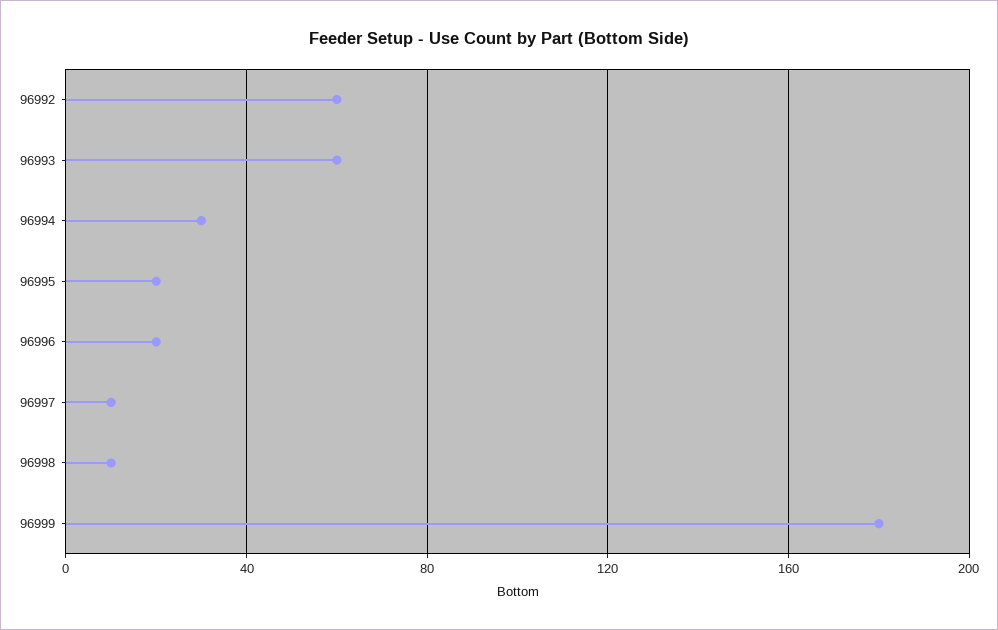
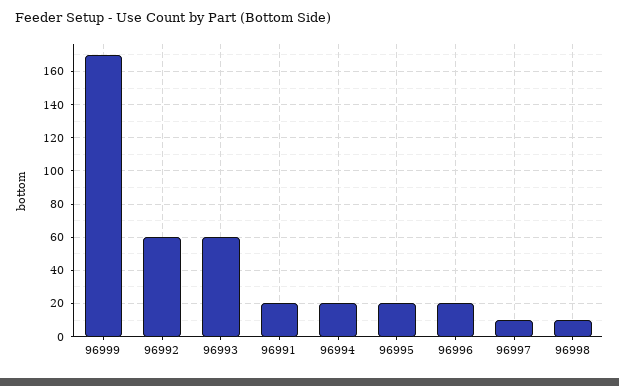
  {
    "96992": 60,
    "96993": 60,
-   "96994": 30,
+   "96994": 20,
    "96995": 20,
    "96996": 20,
    "96997": 10,
    "96998": 10,
-   "96999": 180
+   "96999": 170,
+   "96991": 20
  }

